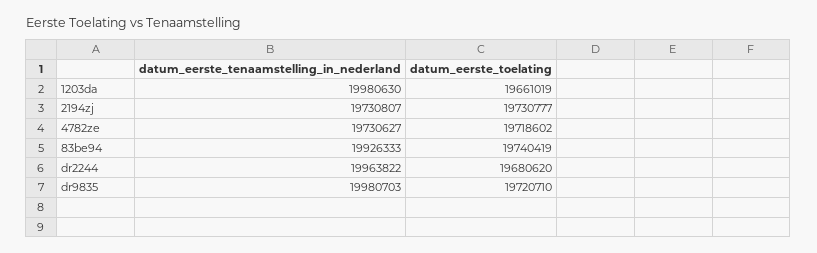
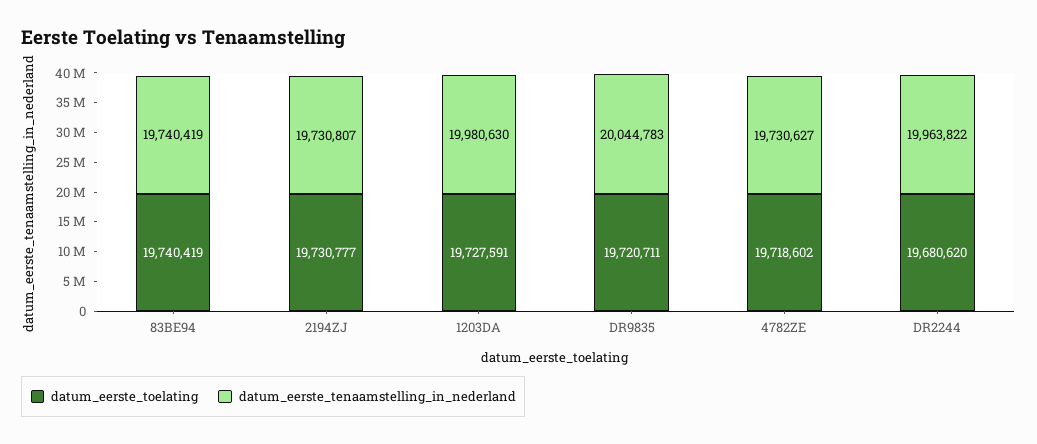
  {
    "datum_eerste_tenaamstelling_in_nederland": {
      "1203da": 19980630,
      "2194zj": 19730807,
      "4782ze": 19730627,
-     "83be94": 19926333,
+     "83be94": 19740419,
      "dr2244": 19963822,
-     "dr9835": 19980703
+     "dr9835": 20044783
    },
    "datum_eerste_toelating": {
-     "1203da": 19661019,
+     "1203da": 19727591,
      "2194zj": 19730777,
      "4782ze": 19718602,
      "83be94": 19740419,
      "dr2244": 19680620,
-     "dr9835": 19720710
+     "dr9835": 19720711
    }
  }

